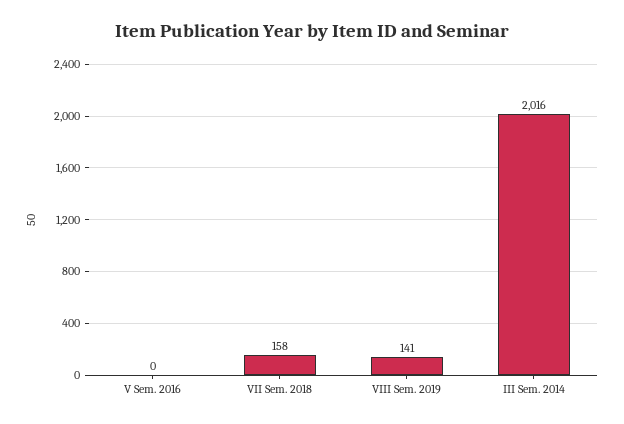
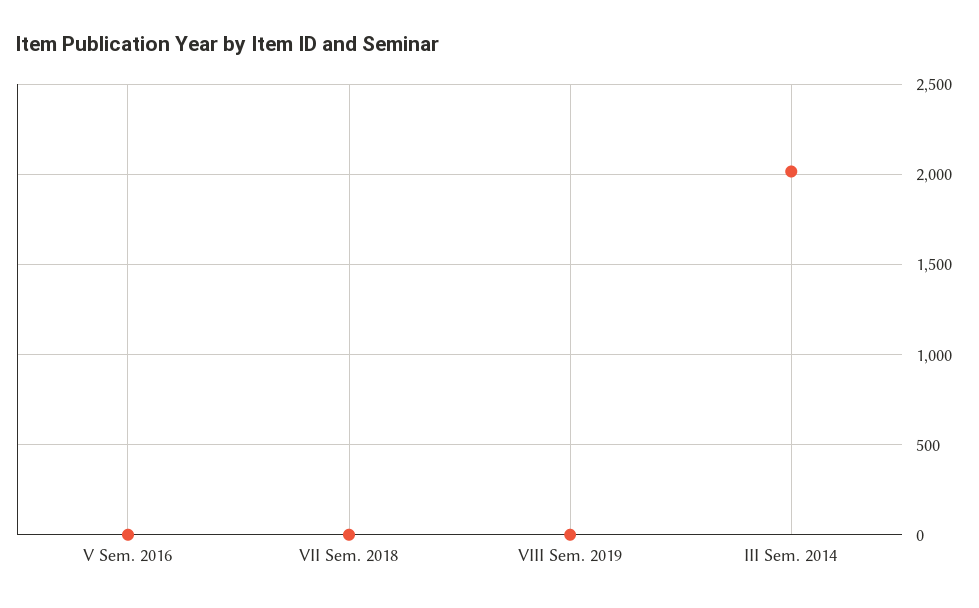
  {
    "V Sem. 2016": 0,
-   "VII Sem. 2018": 158,
+   "VII Sem. 2018": 0,
-   "VIII Sem. 2019": 141,
+   "VIII Sem. 2019": 0,
    "III Sem. 2014": 2016
  }

